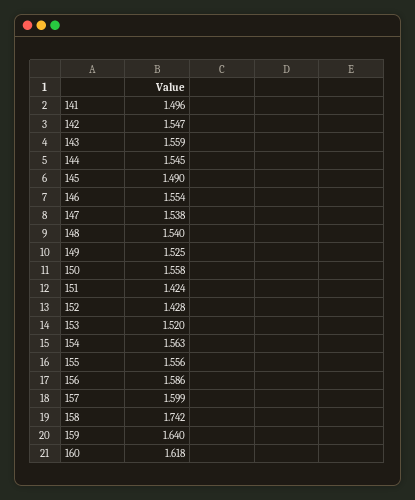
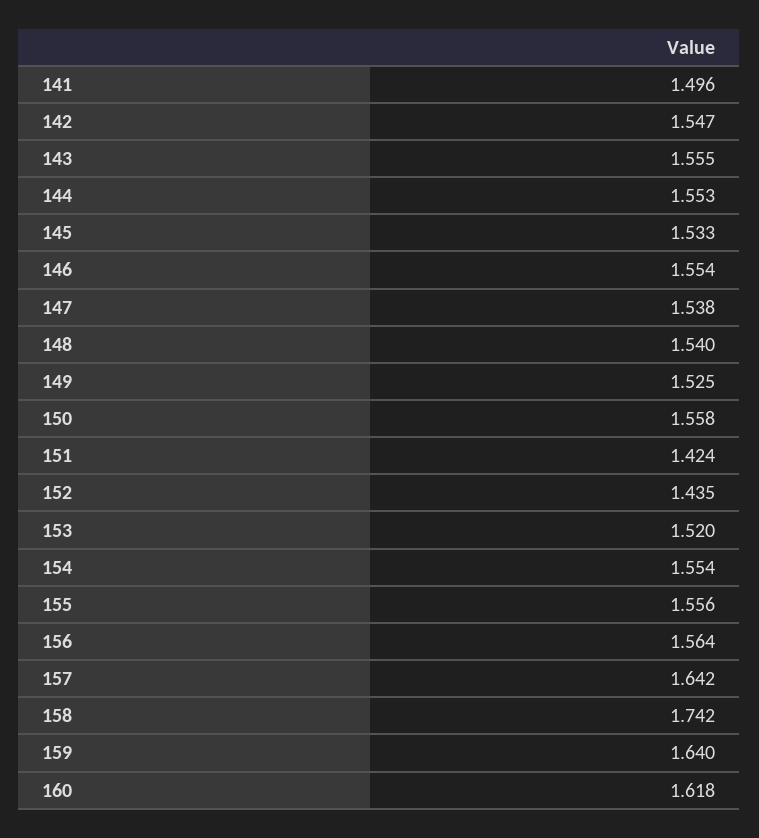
  {
    "141": 1.496,
    "142": 1.547,
-   "143": 1.559,
+   "143": 1.555,
-   "144": 1.545,
+   "144": 1.553,
-   "145": 1.49,
+   "145": 1.533,
    "146": 1.554,
    "147": 1.538,
    "148": 1.54,
    "149": 1.525,
    "150": 1.558,
    "151": 1.424,
-   "152": 1.428,
+   "152": 1.435,
    "153": 1.52,
-   "154": 1.563,
+   "154": 1.554,
    "155": 1.556,
-   "156": 1.586,
+   "156": 1.564,
-   "157": 1.599,
+   "157": 1.642,
    "158": 1.742,
    "159": 1.64,
    "160": 1.618
  }

